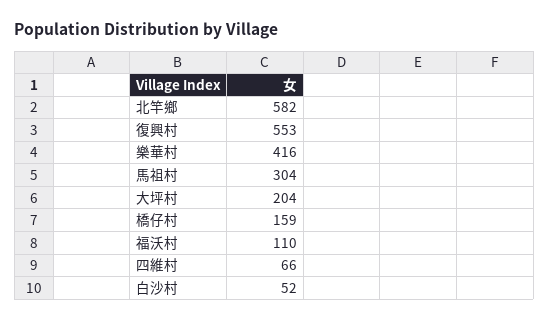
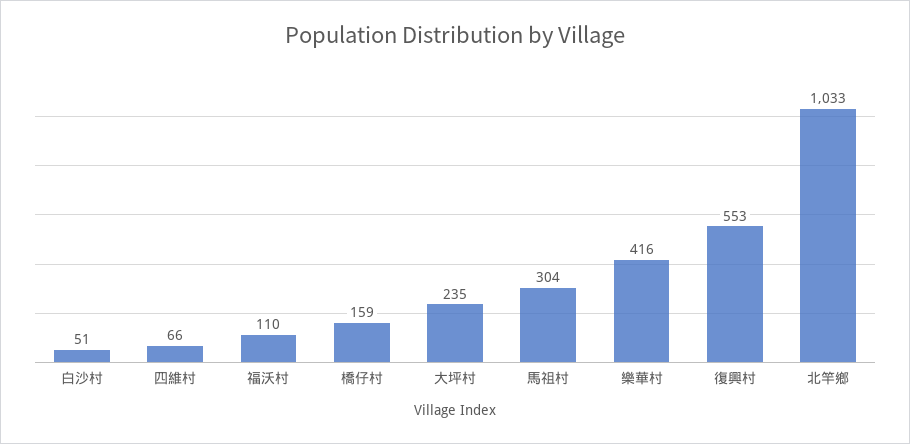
  {
-   "北竿鄉": 582,
+   "北竿鄉": 1033,
    "復興村": 553,
    "樂華村": 416,
    "馬祖村": 304,
-   "大坪村": 204,
+   "大坪村": 235,
    "橋仔村": 159,
    "福沃村": 110,
    "四維村": 66,
-   "白沙村": 52
+   "白沙村": 51
  }

